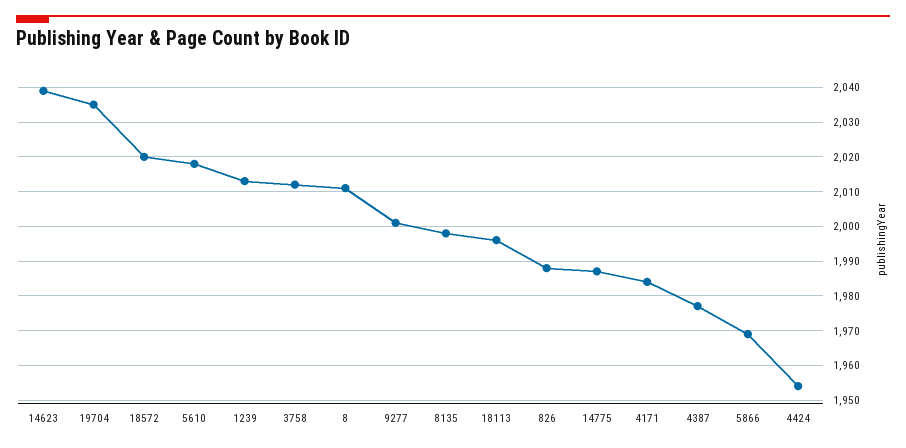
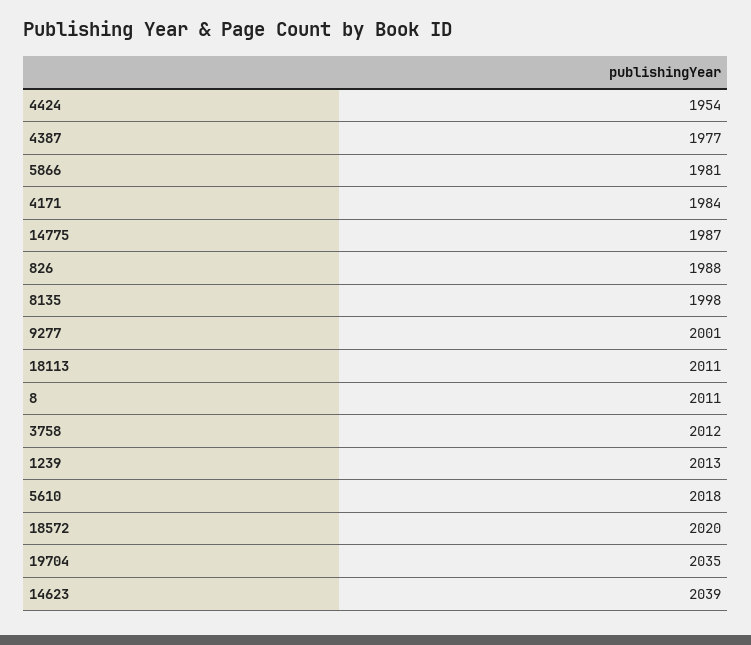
  {
    "14623": 2039,
    "19704": 2035,
    "18572": 2020,
    "5610": 2018,
    "1239": 2013,
    "3758": 2012,
    "8": 2011,
    "9277": 2001,
    "8135": 1998,
-   "18113": 1995,
+   "18113": 2011,
    "826": 1988,
    "14775": 1987,
    "4171": 1984,
    "4387": 1977,
-   "5866": 1970,
+   "5866": 1981,
    "4424": 1954
  }

